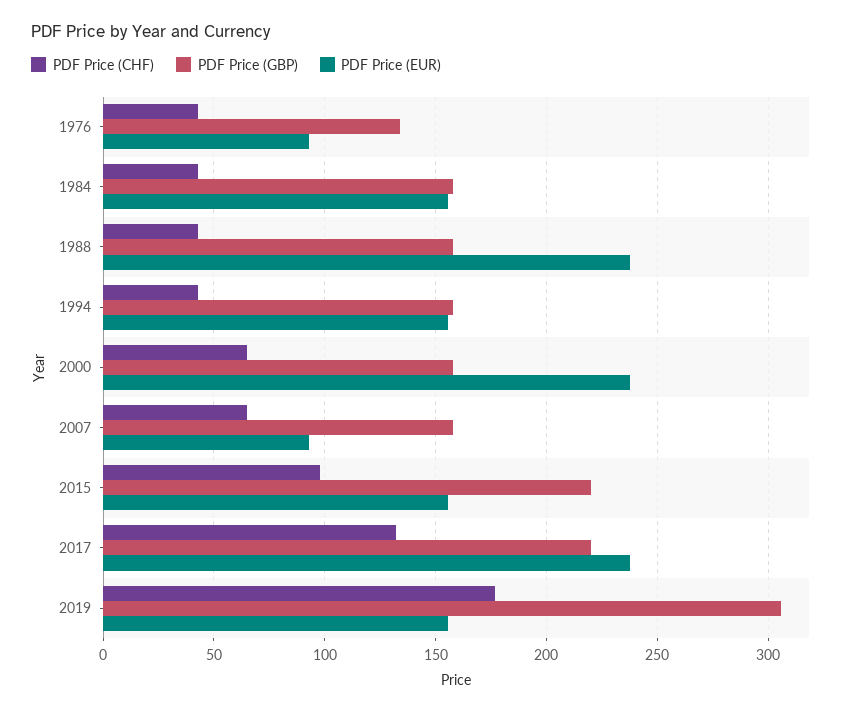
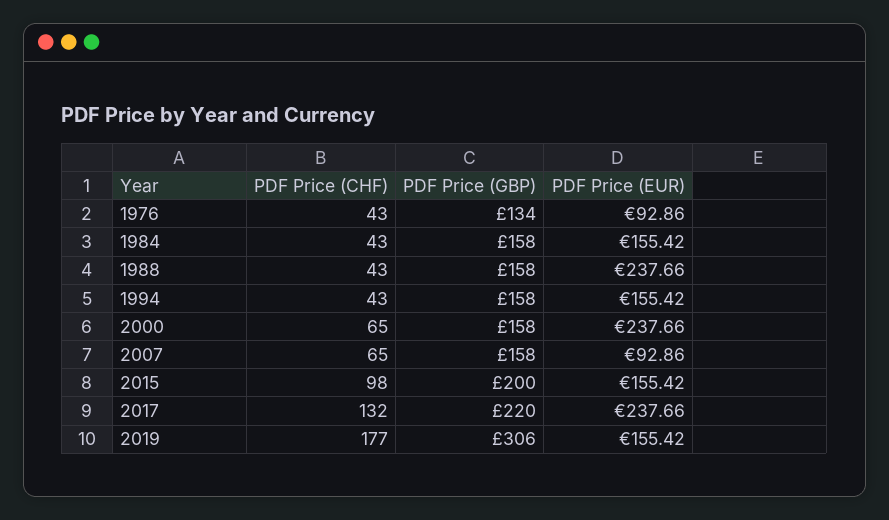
  {
    "PDF Price (CHF)": {
      "1976": 43,
      "1984": 43,
      "1988": 43,
      "1994": 43,
      "2000": 65,
      "2007": 65,
      "2015": 98,
      "2017": 132,
      "2019": 177
    },
    "PDF Price (GBP)": {
      "1976": 134,
      "1984": 158,
      "1988": 158,
      "1994": 158,
      "2000": 158,
      "2007": 158,
-     "2015": 220,
+     "2015": 200,
      "2017": 220,
      "2019": 306
    },
    "PDF Price (EUR)": {
      "1976": 92.86,
      "1984": 155.42,
      "1988": 237.66,
      "1994": 155.42,
      "2000": 237.66,
      "2007": 92.86,
      "2015": 155.42,
      "2017": 237.66,
      "2019": 155.42
    }
  }

